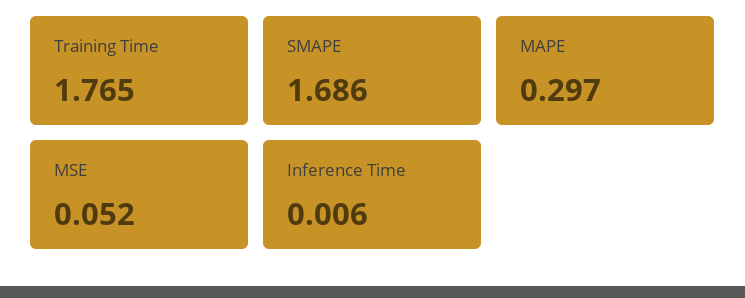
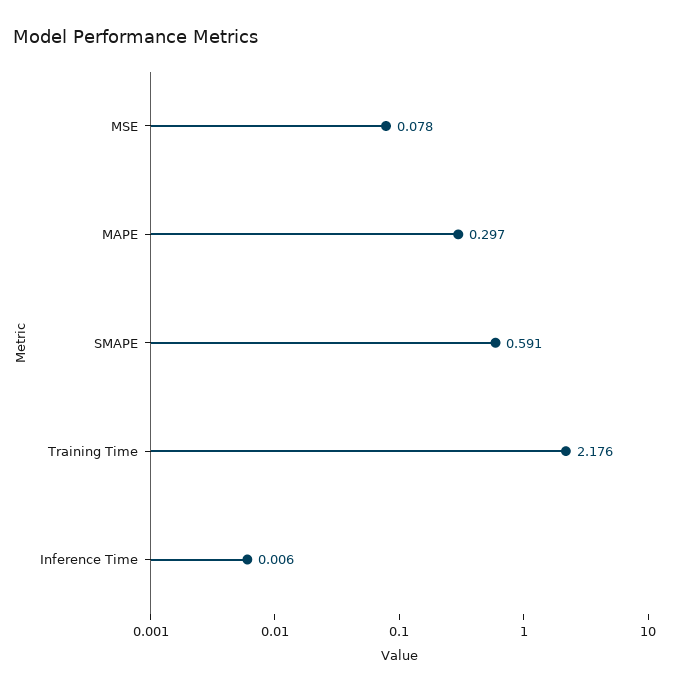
  {
-   "Training Time": 1.765,
+   "Training Time": 2.176,
-   "SMAPE": 1.686,
+   "SMAPE": 0.591,
    "MAPE": 0.297,
-   "MSE": 0.052,
+   "MSE": 0.078,
    "Inference Time": 0.006
  }

